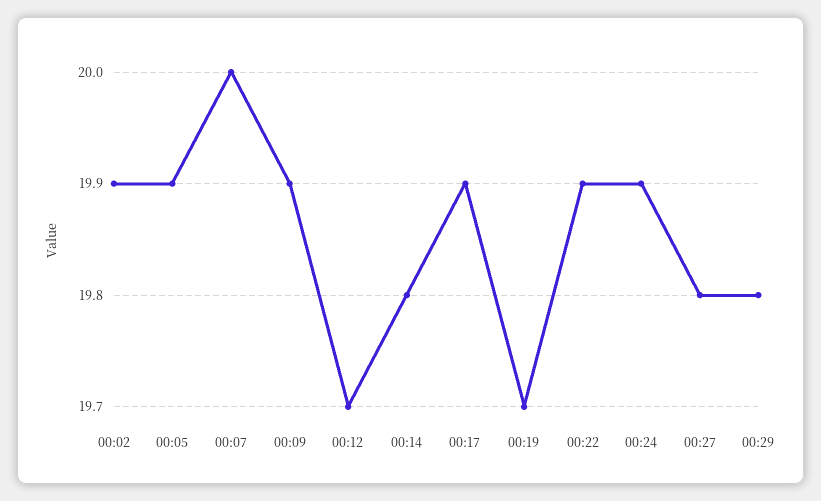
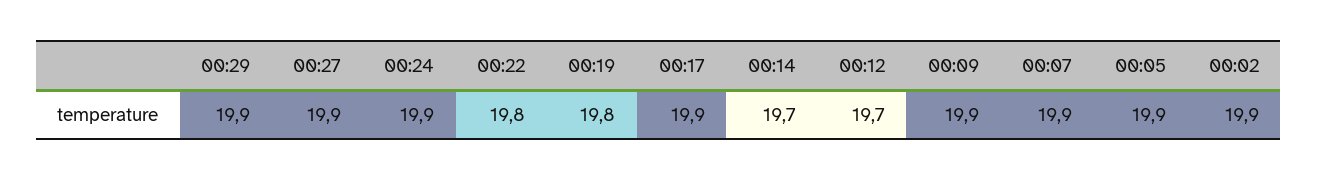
  {
    "00:02": 19.9,
    "00:05": 19.9,
-   "00:07": 20,
+   "00:07": 19.9,
    "00:09": 19.9,
    "00:12": 19.7,
-   "00:14": 19.8,
+   "00:14": 19.7,
    "00:17": 19.9,
-   "00:19": 19.7,
+   "00:19": 19.8,
-   "00:22": 19.9,
+   "00:22": 19.8,
    "00:24": 19.9,
-   "00:27": 19.8,
+   "00:27": 19.9,
-   "00:29": 19.8
+   "00:29": 19.9
  }

